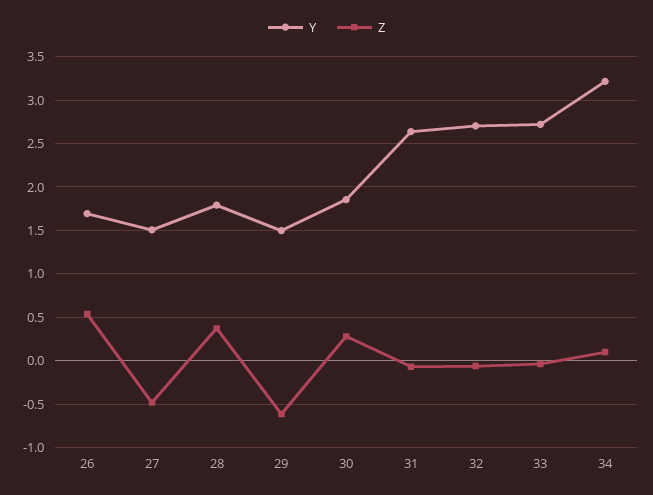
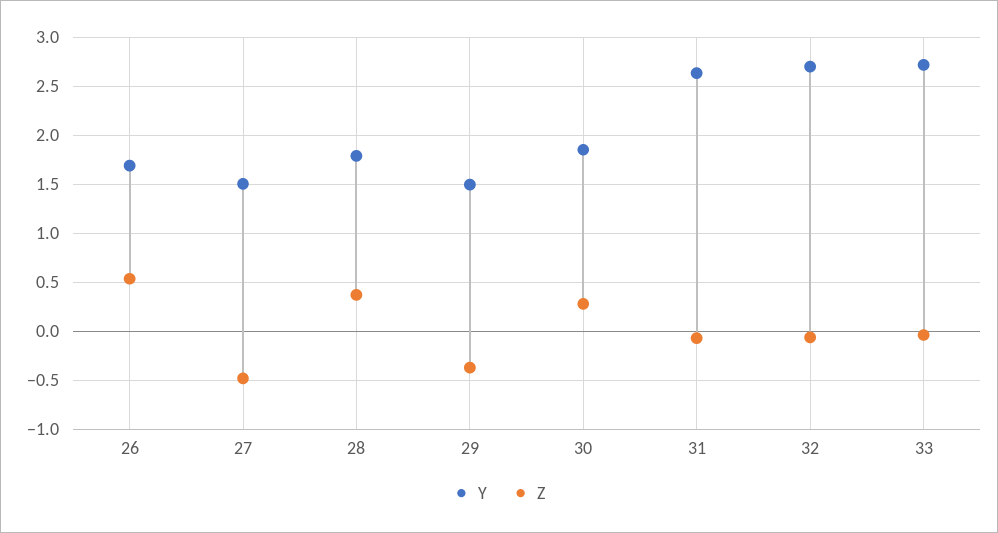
  {
    "Y": {
      "26": 1.7,
      "27": 1.5,
      "28": 1.8,
      "29": 1.5,
      "30": 1.9,
      "31": 2.6,
      "32": 2.7,
-     "33": 2.7,
+     "33": 2.7
-     "34": 3.2
    },
    "Z": {
      "26": 0.5,
      "27": -0.5,
      "28": 0.4,
-     "29": -0.6,
+     "29": -0.4,
      "30": 0.3,
      "31": -0.1,
      "32": -0.1,
-     "33": 0,
+     "33": 0
-     "34": 0.1
    }
  }

